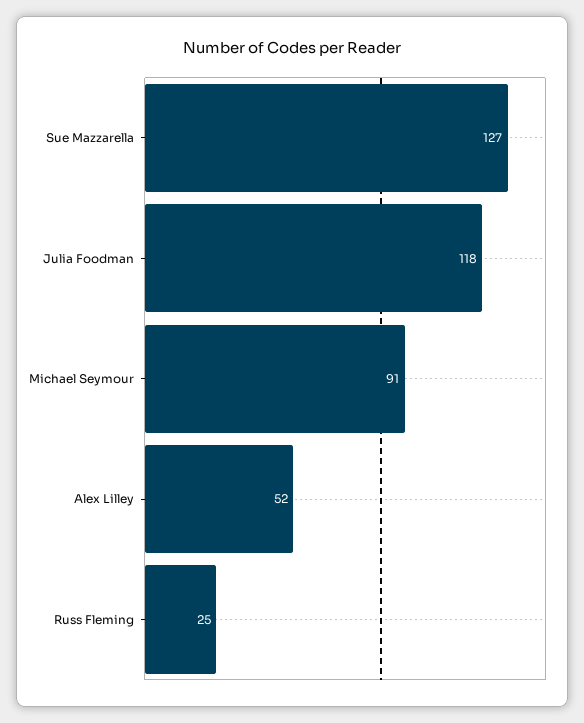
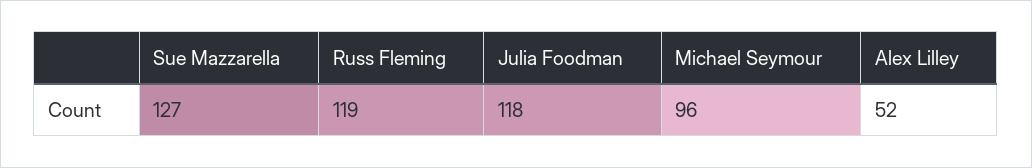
  {
    "Sue Mazzarella": 127,
    "Julia Foodman": 118,
-   "Michael Seymour": 91,
+   "Michael Seymour": 96,
    "Alex Lilley": 52,
-   "Russ Fleming": 25
+   "Russ Fleming": 119
  }

